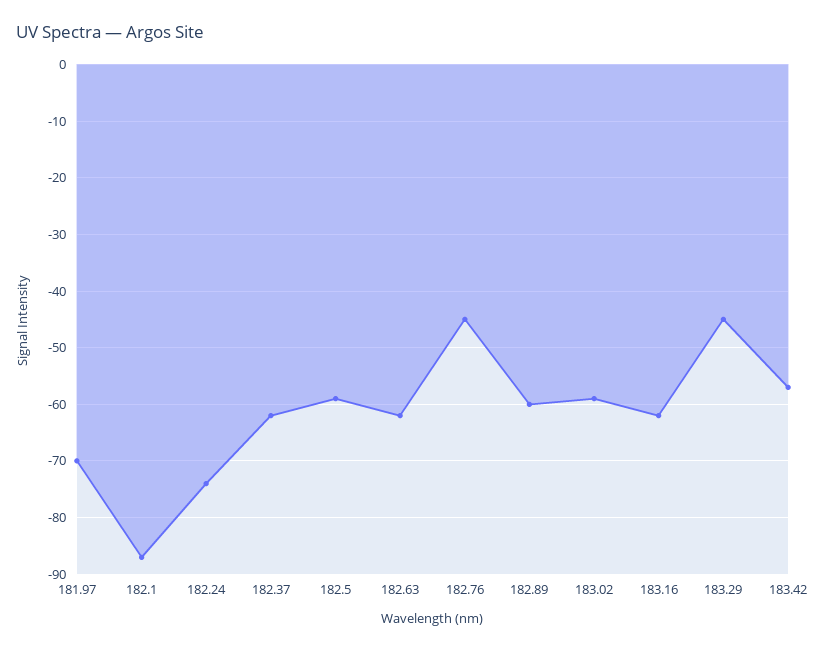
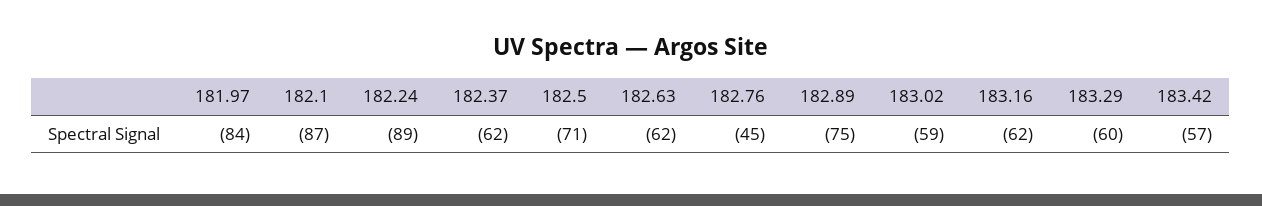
  {
-   "181.97": -70,
+   "181.97": -84,
    "182.1": -87,
-   "182.24": -75,
+   "182.24": -89,
    "182.37": -62,
-   "182.5": -60,
+   "182.5": -71,
    "182.63": -62,
    "182.76": -45,
-   "182.89": -60,
+   "182.89": -75,
    "183.02": -59,
    "183.16": -62,
-   "183.29": -45,
+   "183.29": -60,
    "183.42": -57
  }

